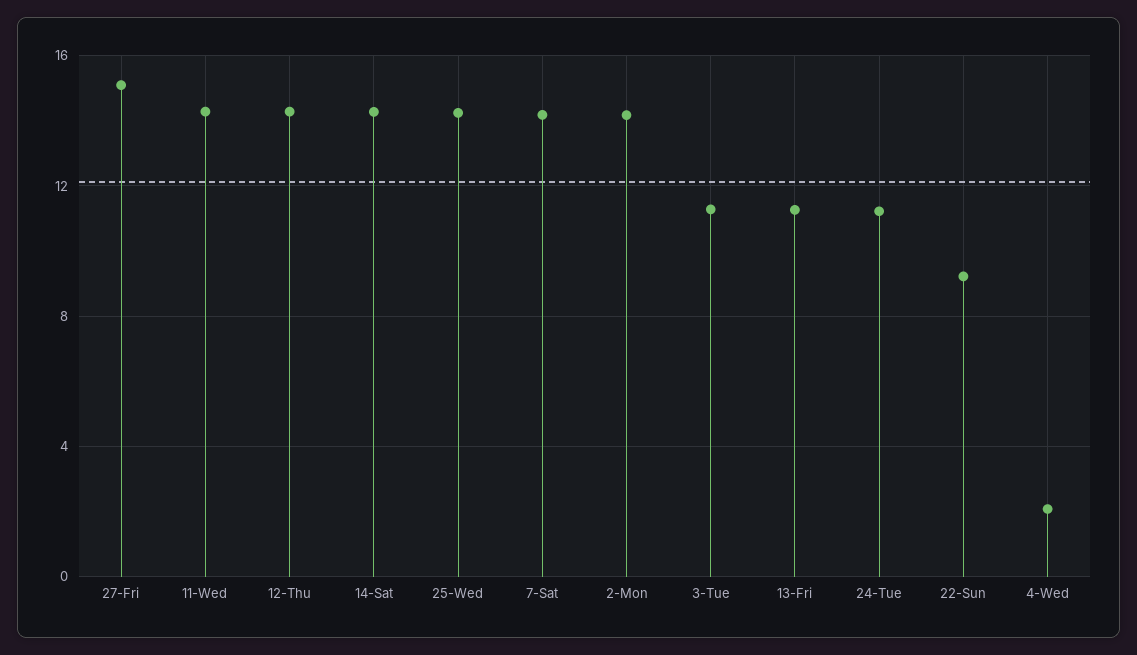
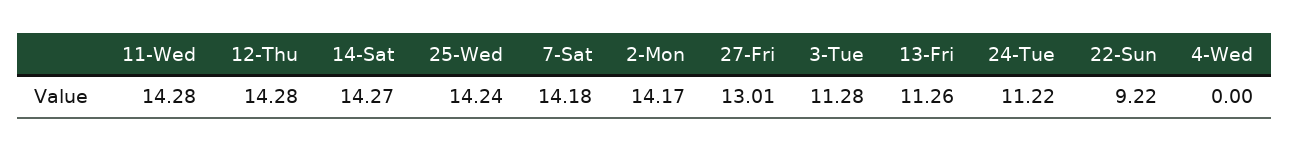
  {
-   "27-Fri": 15,
+   "27-Fri": 13.01,
    "11-Wed": 14.28,
    "12-Thu": 14.28,
    "14-Sat": 14.27,
    "25-Wed": 14.24,
    "7-Sat": 14.18,
    "2-Mon": 14.17,
    "3-Tue": 11.28,
    "13-Fri": 11.26,
    "24-Tue": 11.22,
    "22-Sun": 9.22,
-   "4-Wed": 2
+   "4-Wed": 0
  }

